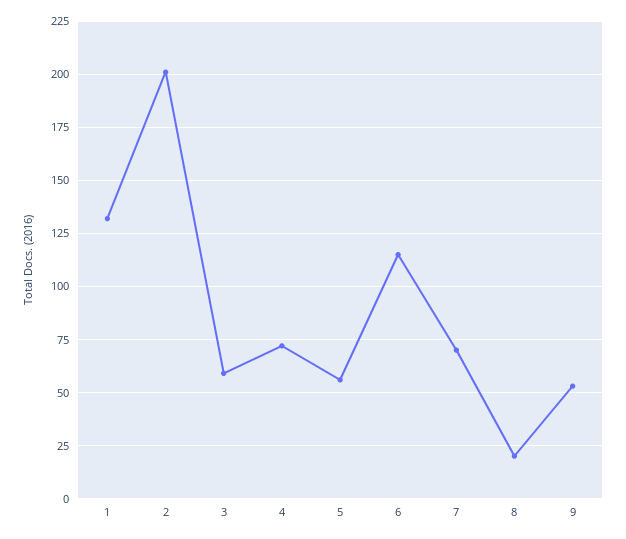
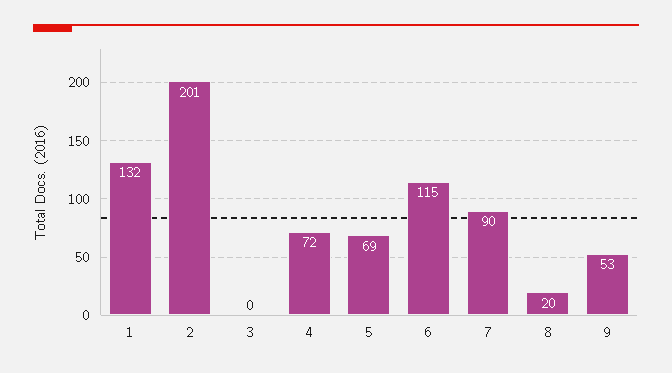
  {
    "1": 132,
    "2": 201,
-   "3": 60,
+   "3": 0,
    "4": 72,
-   "5": 55,
+   "5": 69,
    "6": 115,
-   "7": 70,
+   "7": 90,
    "8": 20,
    "9": 53
  }

